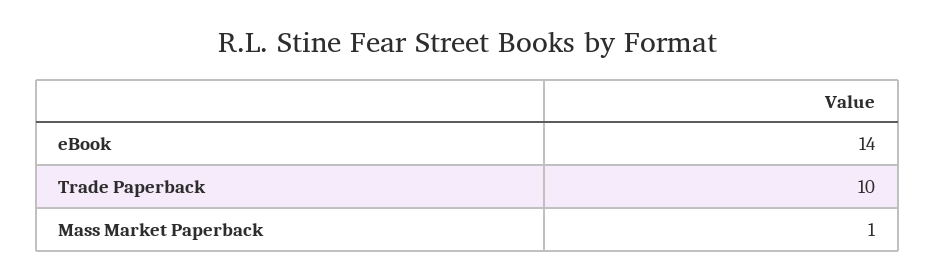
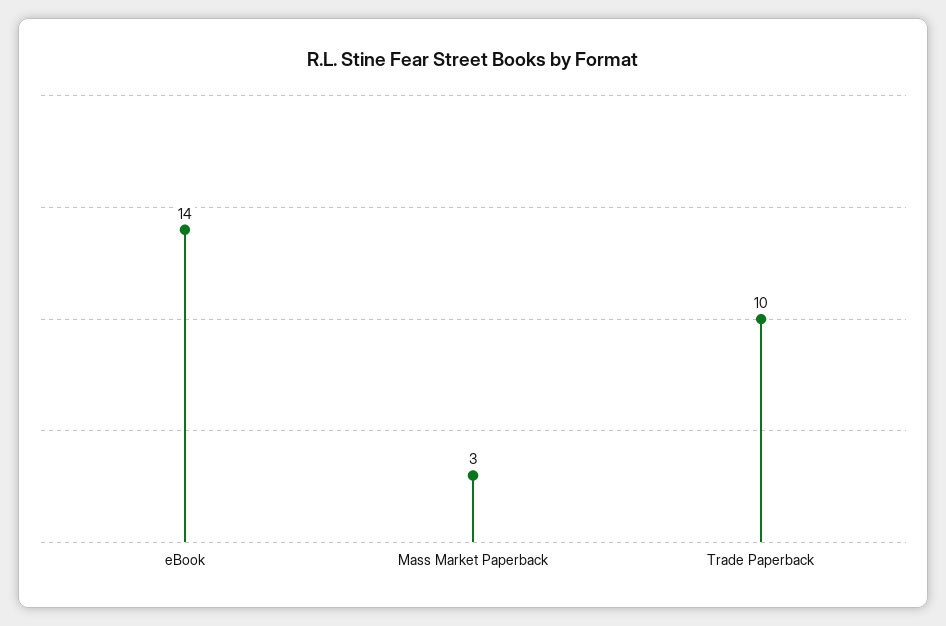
  {
    "eBook": 14,
    "Trade Paperback": 10,
-   "Mass Market Paperback": 1
+   "Mass Market Paperback": 3
  }

